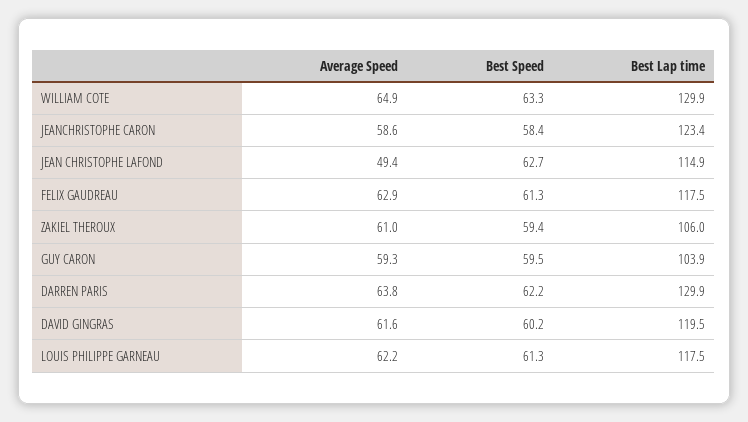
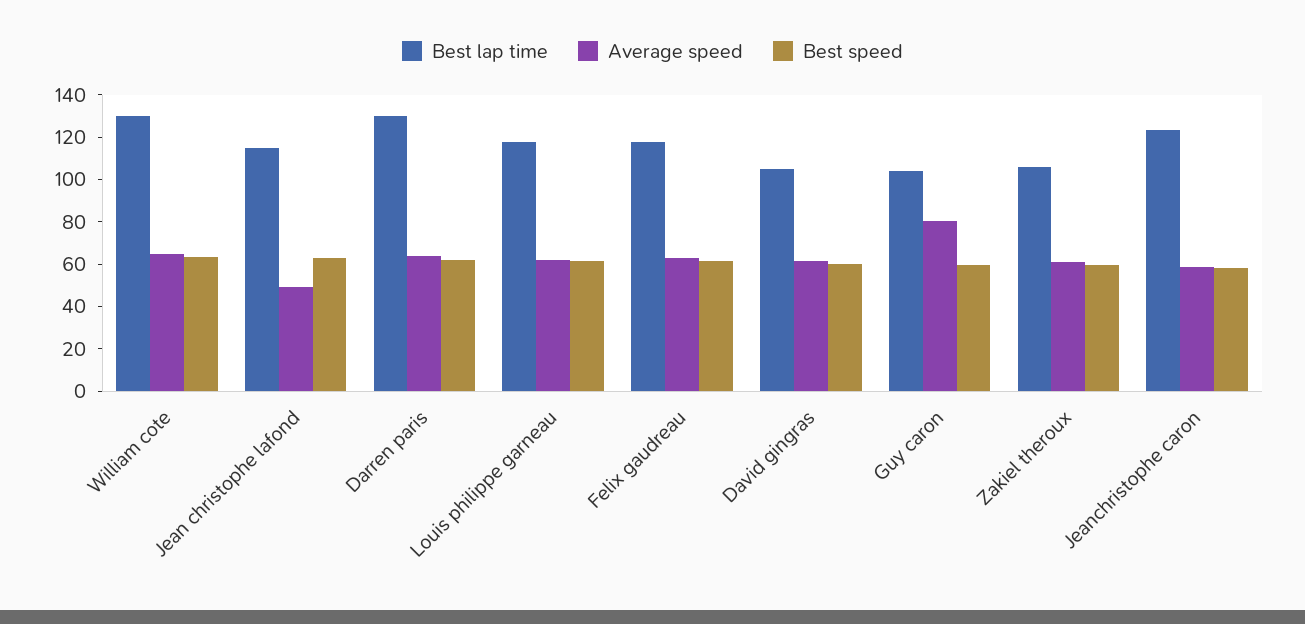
  {
    "Average Speed": {
      "WILLIAM COTE": 64.9,
      "JEANCHRISTOPHE CARON": 58.6,
      "JEAN CHRISTOPHE LAFOND": 49.4,
      "FELIX GAUDREAU": 62.9,
      "ZAKIEL THEROUX": 61,
-     "GUY CARON": 59.3,
+     "GUY CARON": 80,
      "DARREN PARIS": 63.8,
      "DAVID GINGRAS": 61.6,
      "LOUIS PHILIPPE GARNEAU": 62.2
    },
    "Best Speed": {
      "WILLIAM COTE": 63.3,
      "JEANCHRISTOPHE CARON": 58.4,
      "JEAN CHRISTOPHE LAFOND": 62.7,
      "FELIX GAUDREAU": 61.3,
      "ZAKIEL THEROUX": 59.4,
      "GUY CARON": 59.5,
      "DARREN PARIS": 62.2,
      "DAVID GINGRAS": 60.2,
      "LOUIS PHILIPPE GARNEAU": 61.3
    },
    "Best Lap time": {
      "WILLIAM COTE": 129.9,
      "JEANCHRISTOPHE CARON": 123.4,
      "JEAN CHRISTOPHE LAFOND": 114.9,
      "FELIX GAUDREAU": 117.5,
      "ZAKIEL THEROUX": 106,
      "GUY CARON": 103.9,
      "DARREN PARIS": 129.9,
-     "DAVID GINGRAS": 119.5,
+     "DAVID GINGRAS": 105,
      "LOUIS PHILIPPE GARNEAU": 117.5
    }
  }

